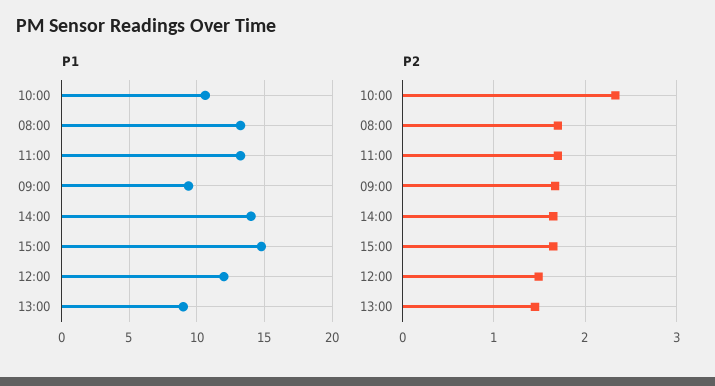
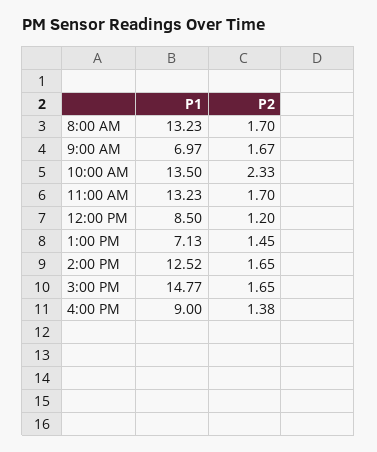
  {
    "P1": {
-     "10:00": 10.5,
+     "10:00": 13.5,
      "08:00": 13.23,
      "11:00": 13.23,
-     "09:00": 9.5,
+     "09:00": 6.97,
-     "14:00": 14,
+     "14:00": 12.52,
      "15:00": 14.77,
-     "12:00": 12,
+     "12:00": 8.5,
-     "13:00": 9
+     "13:00": 7.13,
+     "4:00 PM": 9
    },
    "P2": {
      "10:00": 2.33,
      "08:00": 1.7,
      "11:00": 1.7,
      "09:00": 1.67,
      "14:00": 1.65,
      "15:00": 1.65,
-     "12:00": 1.5,
+     "12:00": 1.2,
-     "13:00": 1.45
+     "13:00": 1.45,
+     "4:00 PM": 1.38
    }
  }

